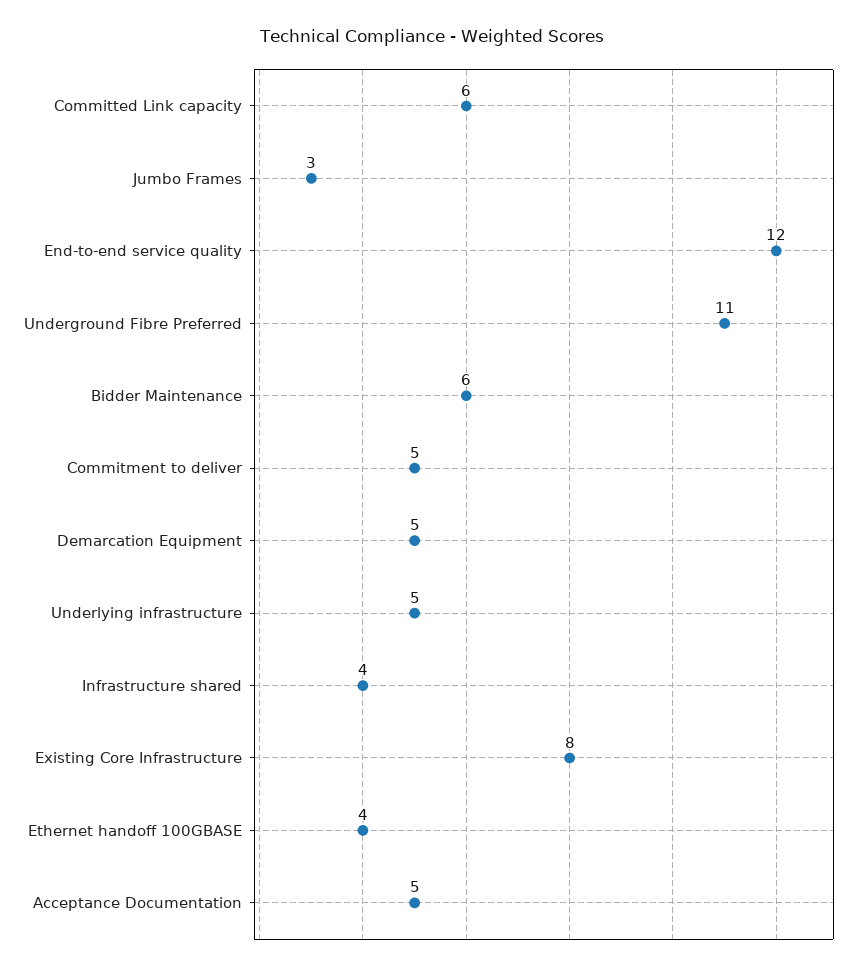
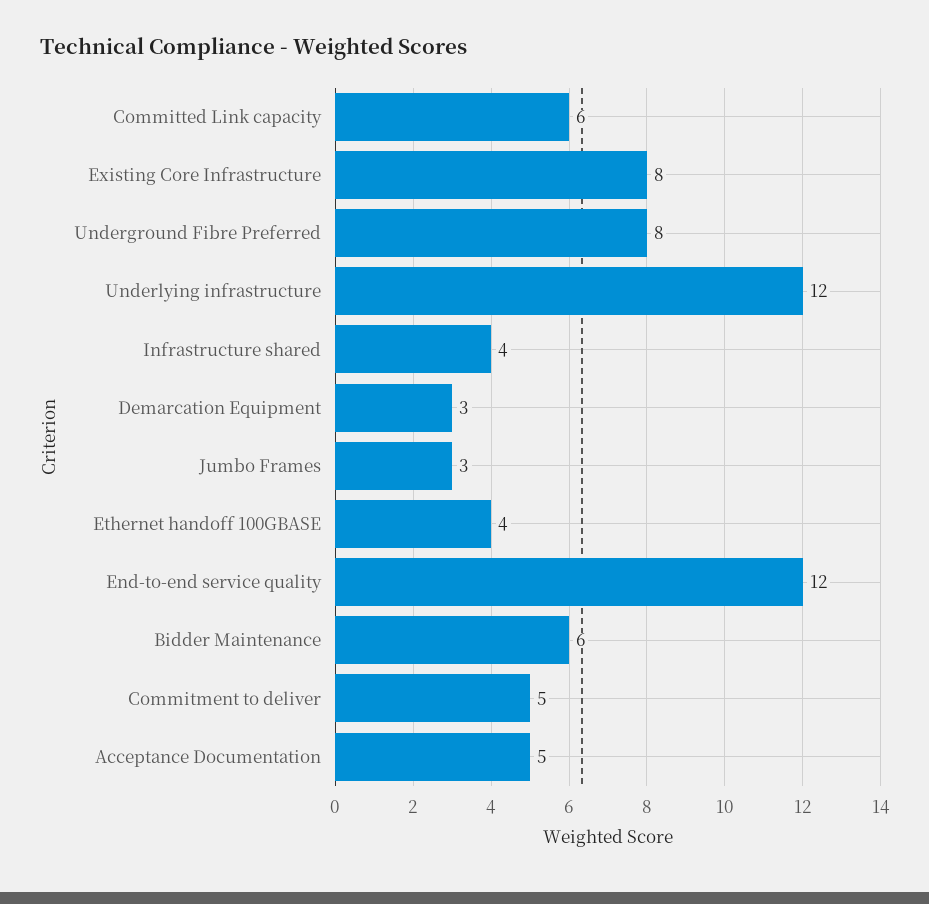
  {
    "Committed Link capacity": 6,
    "Jumbo Frames": 3,
    "End-to-end service quality": 12,
-   "Underground Fibre Preferred": 11,
+   "Underground Fibre Preferred": 8,
    "Bidder Maintenance": 6,
    "Commitment to deliver": 5,
-   "Demarcation Equipment": 5,
+   "Demarcation Equipment": 3,
-   "Underlying infrastructure": 5,
+   "Underlying infrastructure": 12,
    "Infrastructure shared": 4,
    "Existing Core Infrastructure": 8,
    "Ethernet handoff 100GBASE": 4,
    "Acceptance Documentation": 5
  }

